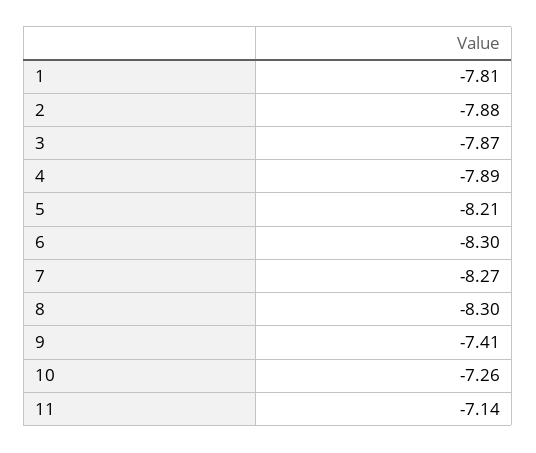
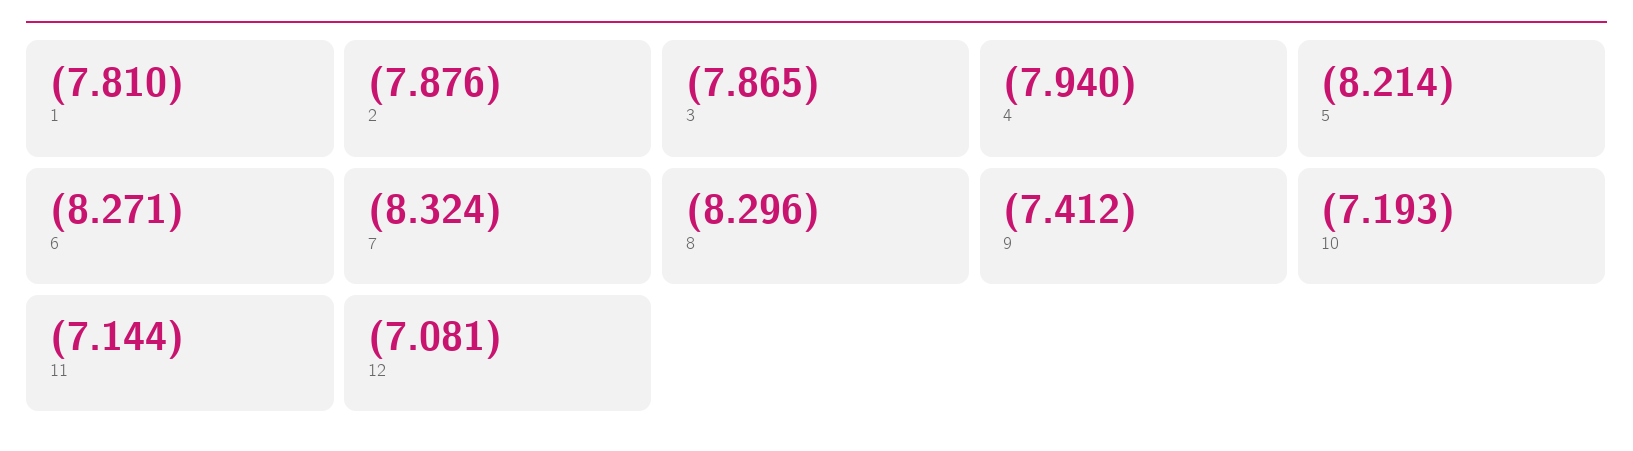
  {
    "1": -7.81,
    "2": -7.876,
    "3": -7.865,
-   "4": -7.89,
+   "4": -7.94,
    "5": -8.214,
-   "6": -8.3,
+   "6": -8.271,
-   "7": -8.27,
+   "7": -8.324,
    "8": -8.296,
    "9": -7.412,
-   "10": -7.26,
+   "10": -7.193,
-   "11": -7.144
+   "11": -7.144,
+   "12": -7.081
  }

